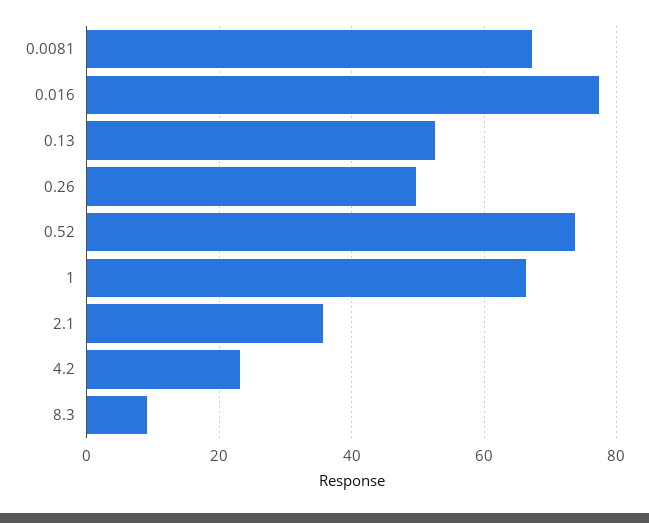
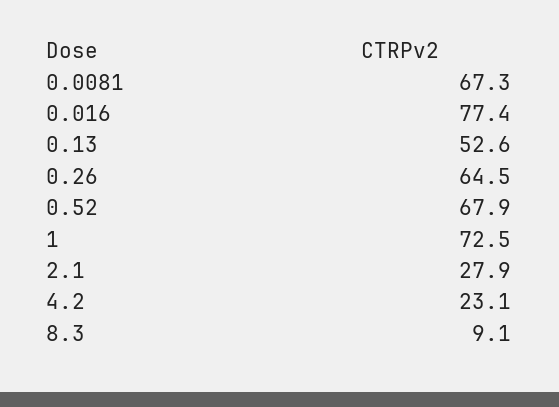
  {
    "0.0081": 67.3,
    "0.016": 77.4,
    "0.13": 52.6,
-   "0.26": 50,
+   "0.26": 64.5,
-   "0.52": 74,
+   "0.52": 67.9,
-   "1": 66,
+   "1": 72.5,
-   "2.1": 36,
+   "2.1": 27.9,
    "4.2": 23.1,
    "8.3": 9.1
  }

